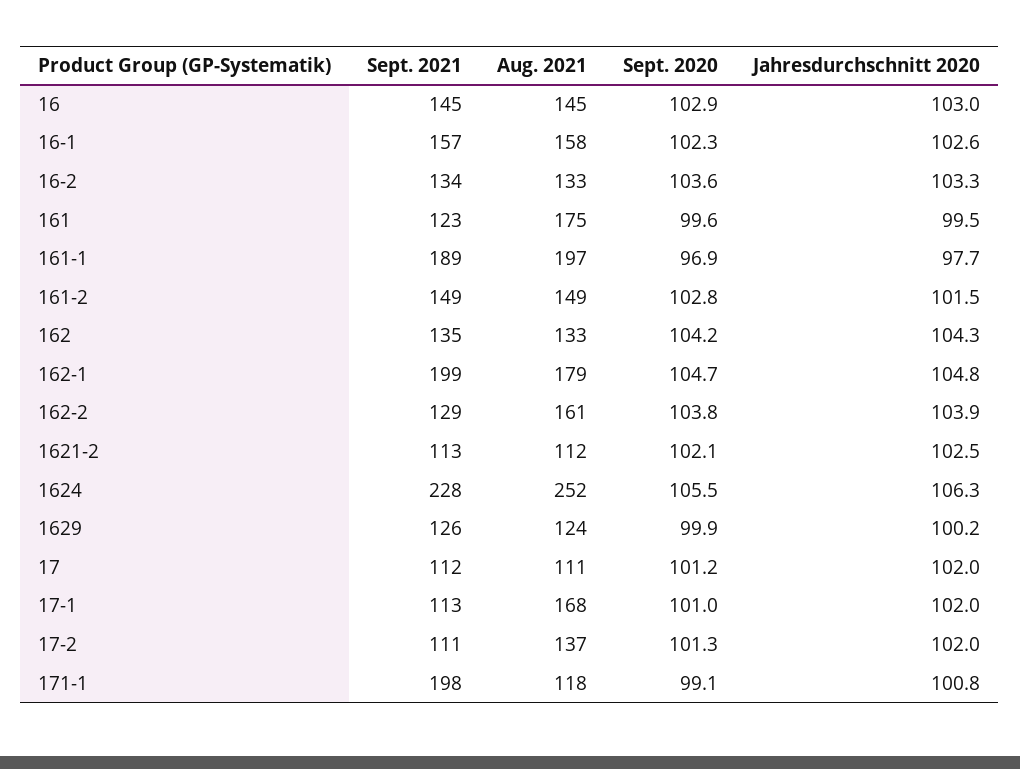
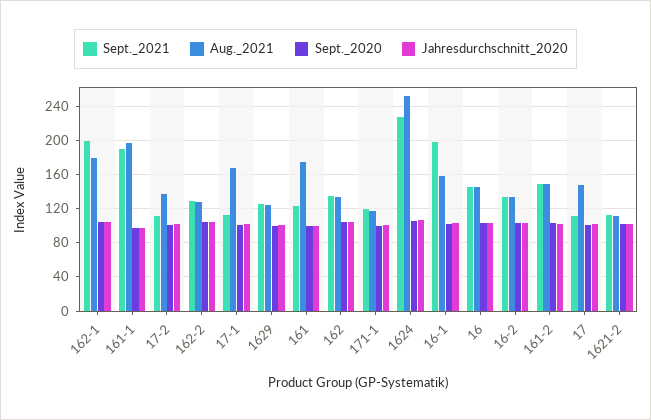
  {
    "Sept. 2021": {
      "16": 145,
-     "16-1": 157,
+     "16-1": 200,
      "16-2": 134,
      "161": 123,
      "161-1": 189,
      "161-2": 149,
      "162": 135,
      "162-1": 199,
      "162-2": 129,
      "1621-2": 113,
      "1624": 228,
      "1629": 126,
      "17": 112,
      "17-1": 113,
      "17-2": 111,
-     "171-1": 198
+     "171-1": 120
    },
    "Aug. 2021": {
      "16": 145,
      "16-1": 158,
      "16-2": 133,
      "161": 175,
      "161-1": 197,
      "161-2": 149,
      "162": 133,
      "162-1": 179,
-     "162-2": 161,
+     "162-2": 130,
      "1621-2": 112,
      "1624": 252,
      "1629": 124,
-     "17": 111,
+     "17": 150,
      "17-1": 168,
      "17-2": 137,
      "171-1": 118
    },
    "Sept. 2020": {
      "16": 102.9,
      "16-1": 102.3,
      "16-2": 103.6,
      "161": 99.6,
      "161-1": 96.9,
      "161-2": 102.8,
      "162": 104.2,
      "162-1": 104.7,
      "162-2": 103.8,
      "1621-2": 102.1,
      "1624": 105.5,
      "1629": 99.9,
      "17": 101.2,
      "17-1": 101,
      "17-2": 101.3,
      "171-1": 99.1
    },
    "Jahresdurchschnitt 2020": {
      "16": 103,
      "16-1": 102.6,
      "16-2": 103.3,
      "161": 99.5,
      "161-1": 97.7,
      "161-2": 101.5,
      "162": 104.3,
      "162-1": 104.8,
      "162-2": 103.9,
      "1621-2": 102.5,
      "1624": 106.3,
      "1629": 100.2,
      "17": 102,
      "17-1": 102,
      "17-2": 102,
      "171-1": 100.8
    }
  }

